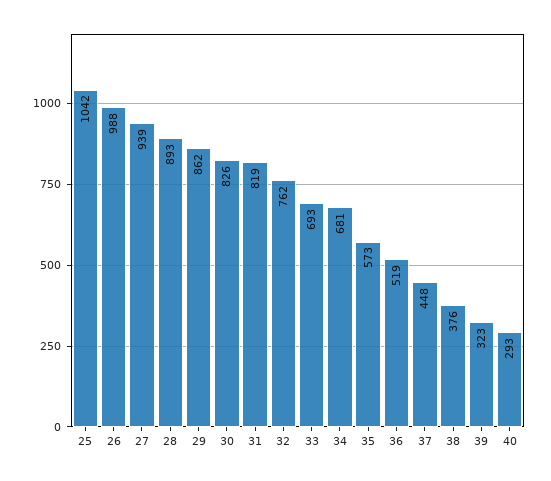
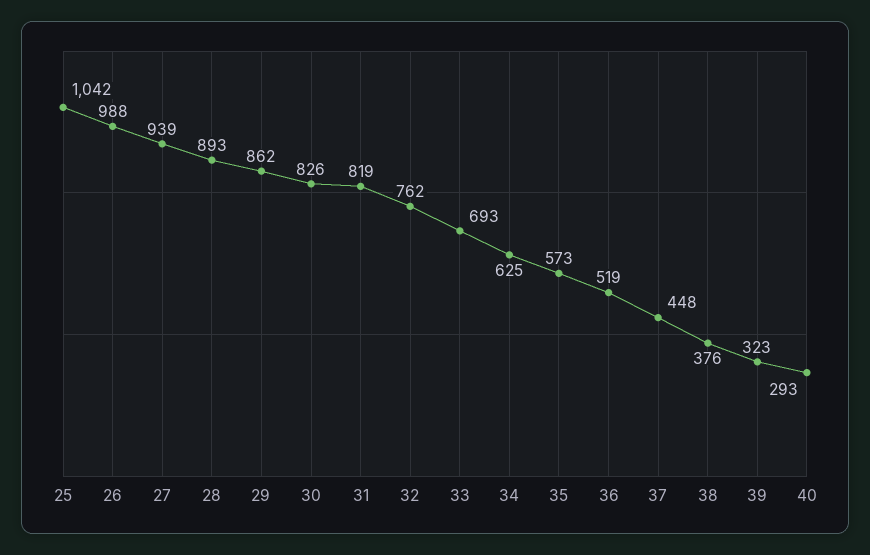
  {
    "25": 1042,
    "26": 988,
    "27": 939,
    "28": 893,
    "29": 862,
    "30": 826,
    "31": 819,
    "32": 762,
    "33": 693,
-   "34": 681,
+   "34": 625,
    "35": 573,
    "36": 519,
    "37": 448,
    "38": 376,
    "39": 323,
    "40": 293
  }

